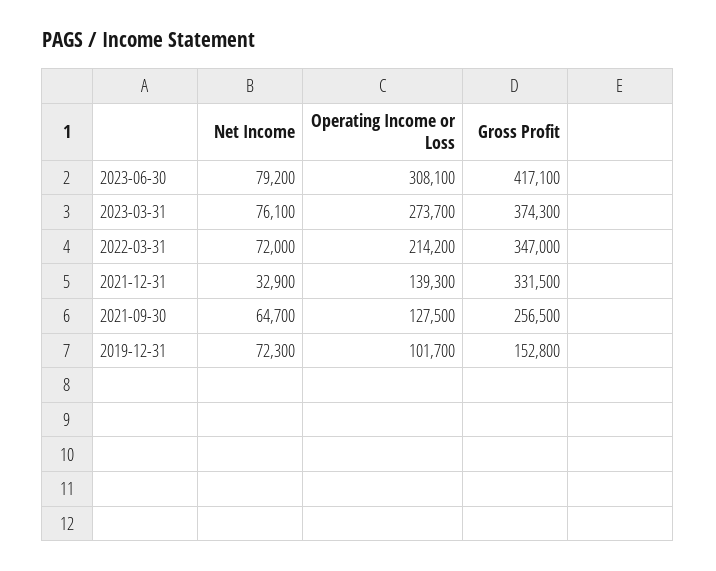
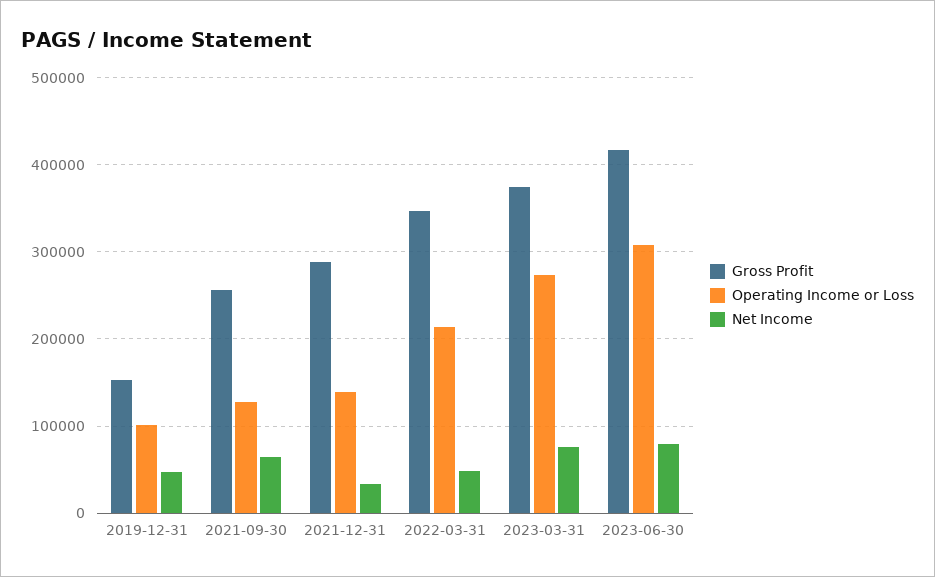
  {
    "Net Income": {
      "2023-06-30": 79200,
      "2023-03-31": 76100,
-     "2022-03-31": 72000,
+     "2022-03-31": 50000,
      "2021-12-31": 32900,
      "2021-09-30": 64700,
-     "2019-12-31": 72300
+     "2019-12-31": 50000
    },
    "Operating Income or Loss": {
      "2023-06-30": 308100,
      "2023-03-31": 273700,
      "2022-03-31": 214200,
      "2021-12-31": 139300,
      "2021-09-30": 127500,
      "2019-12-31": 101700
    },
    "Gross Profit": {
      "2023-06-30": 417100,
      "2023-03-31": 374300,
      "2022-03-31": 347000,
-     "2021-12-31": 331500,
+     "2021-12-31": 290000,
      "2021-09-30": 256500,
      "2019-12-31": 152800
    }
  }

